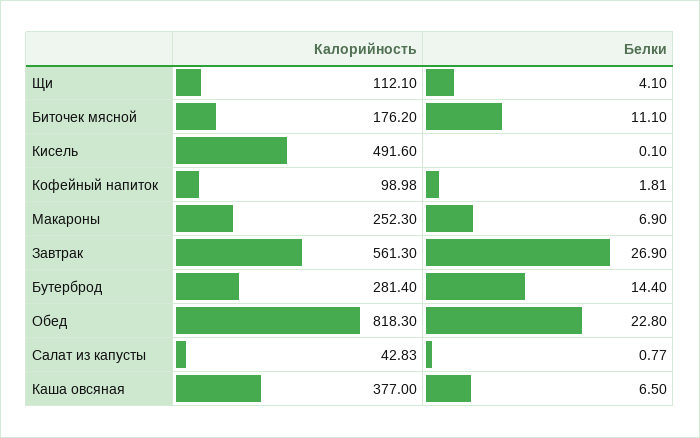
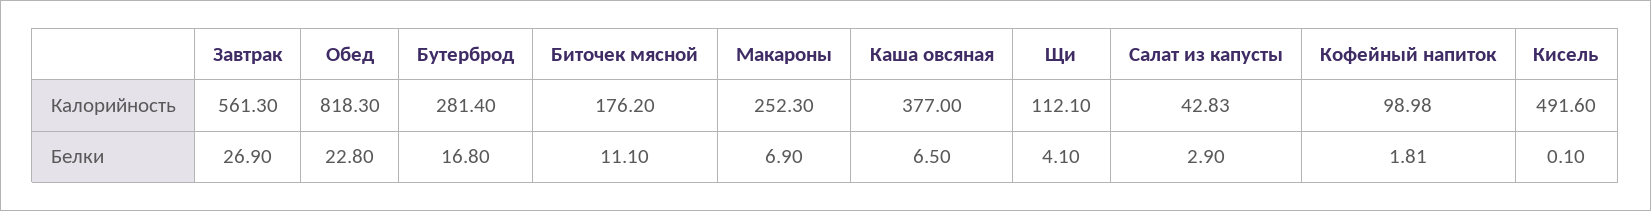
  {
    "Калорийность": {
      "Щи": 112.1,
      "Биточек мясной": 176.2,
      "Кисель": 491.6,
      "Кофейный напиток": 98.98,
      "Макароны": 252.3,
      "Завтрак": 561.3,
      "Бутерброд": 281.4,
      "Обед": 818.3,
      "Салат из капусты": 42.83,
      "Каша овсяная": 377
    },
    "Белки": {
      "Щи": 4.1,
      "Биточек мясной": 11.1,
      "Кисель": 0.1,
      "Кофейный напиток": 1.81,
      "Макароны": 6.9,
      "Завтрак": 26.9,
-     "Бутерброд": 14.4,
+     "Бутерброд": 16.8,
      "Обед": 22.8,
-     "Салат из капусты": 0.77,
+     "Салат из капусты": 2.9,
      "Каша овсяная": 6.5
    }
  }

